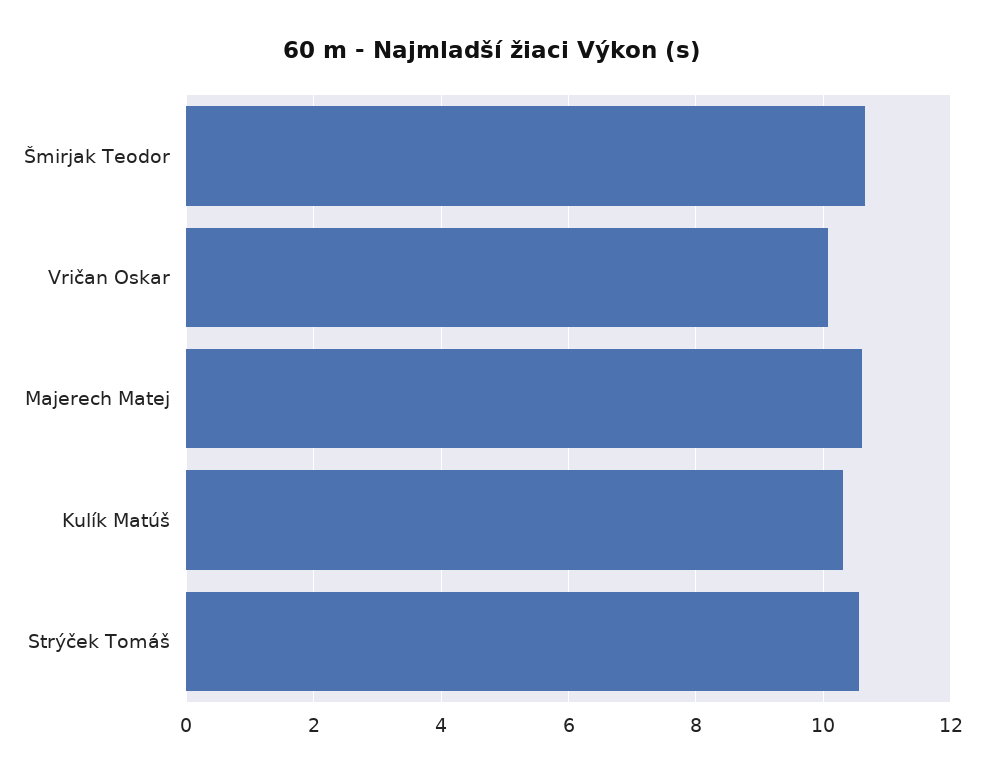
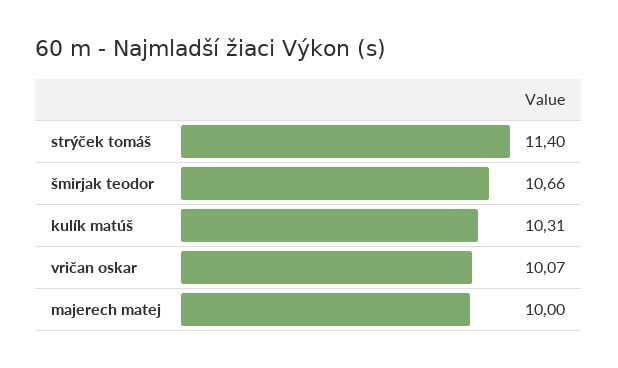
  {
    "Šmirjak Teodor": 10.66,
    "Vričan Oskar": 10.07,
-   "Majerech Matej": 10.6,
+   "Majerech Matej": 10,
    "Kulík Matúš": 10.31,
-   "Strýček Tomáš": 10.6
+   "Strýček Tomáš": 11.4
  }

